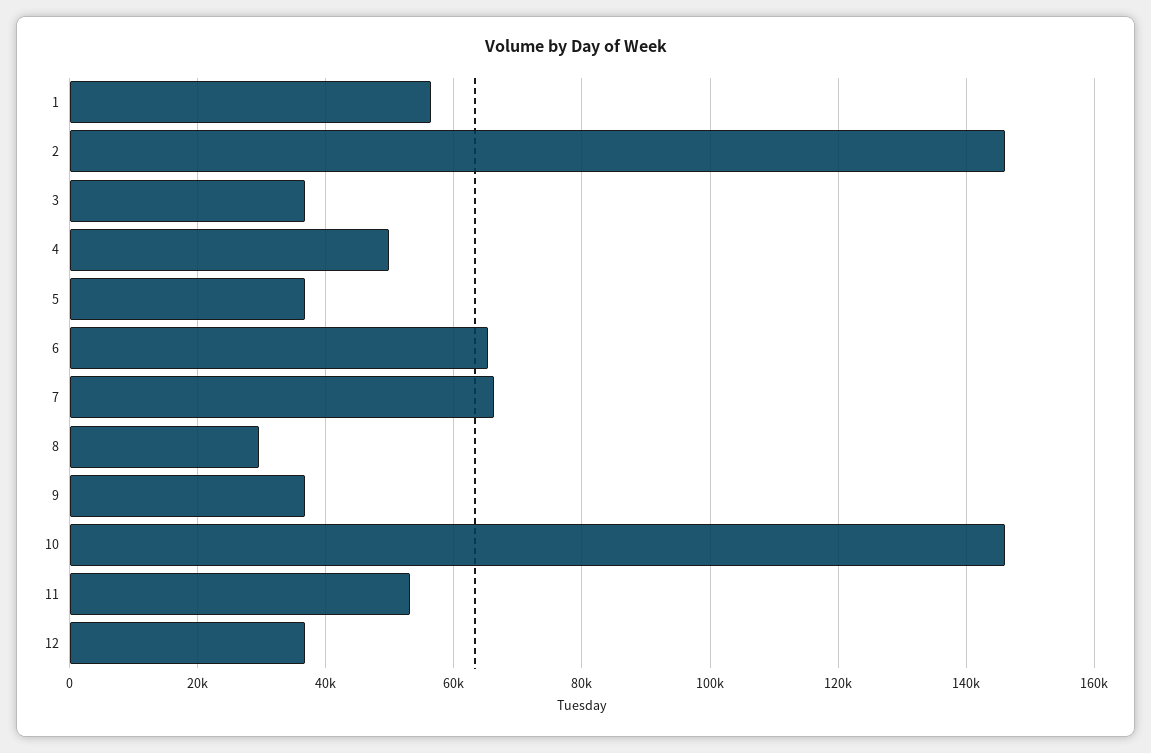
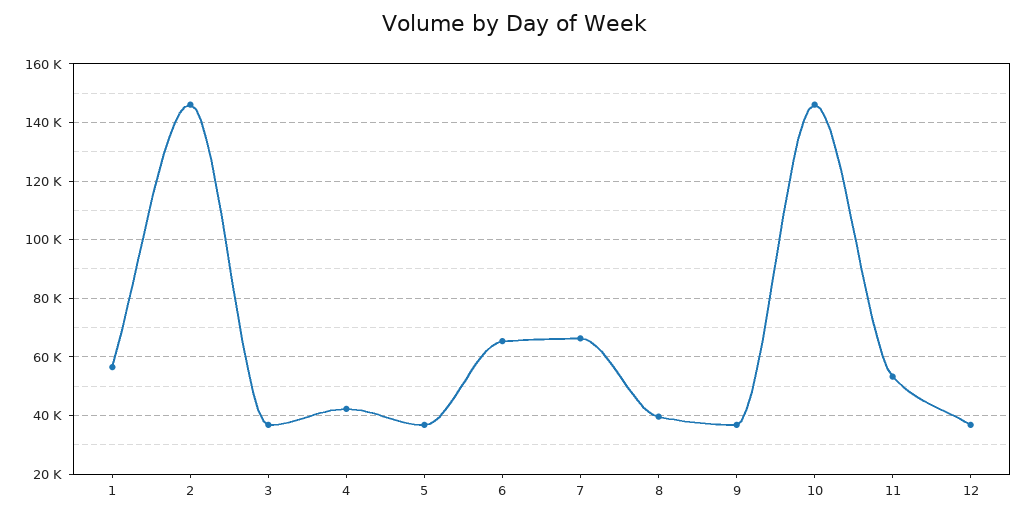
  {
    "1": 56000,
    "2": 146000,
    "3": 36000,
-   "4": 50000,
+   "4": 42500,
    "5": 36000,
    "6": 66000,
    "7": 66000,
-   "8": 30000,
+   "8": 40000,
    "9": 36000,
    "10": 146000,
    "11": 54000,
    "12": 36000
  }

